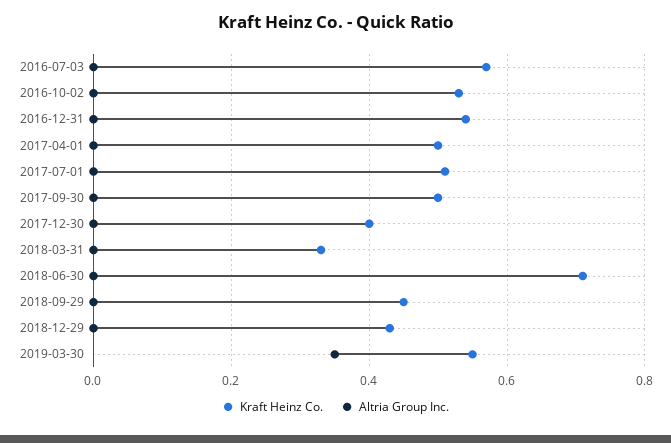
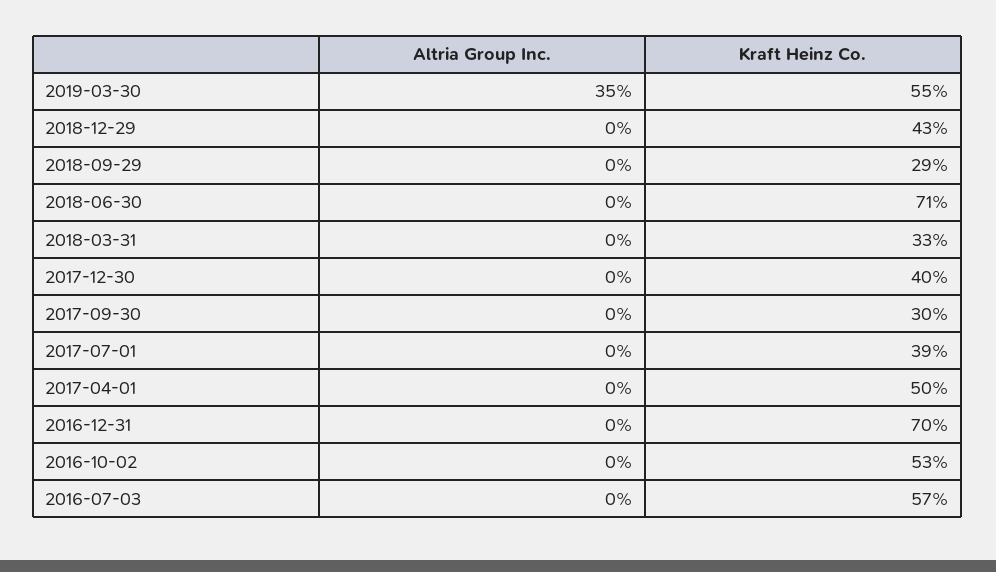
  {
    "Kraft Heinz Co.": {
      "2016-07-03": 0.57,
      "2016-10-02": 0.53,
-     "2016-12-31": 0.55,
+     "2016-12-31": 0.7,
      "2017-04-01": 0.5,
-     "2017-07-01": 0.5,
+     "2017-07-01": 0.39,
-     "2017-09-30": 0.5,
+     "2017-09-30": 0.3,
      "2017-12-30": 0.4,
      "2018-03-31": 0.33,
      "2018-06-30": 0.71,
-     "2018-09-29": 0.45,
+     "2018-09-29": 0.29,
      "2018-12-29": 0.43,
      "2019-03-30": 0.55
    },
    "Altria Group Inc.": {
      "2016-07-03": 0,
      "2016-10-02": 0,
      "2016-12-31": 0,
      "2017-04-01": 0,
      "2017-07-01": 0,
      "2017-09-30": 0,
      "2017-12-30": 0,
      "2018-03-31": 0,
      "2018-06-30": 0,
      "2018-09-29": 0,
      "2018-12-29": 0,
      "2019-03-30": 0.35
    }
  }

